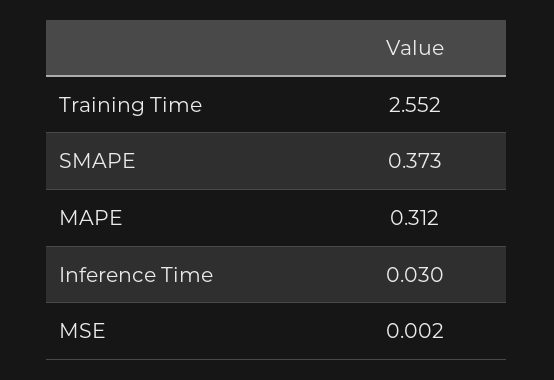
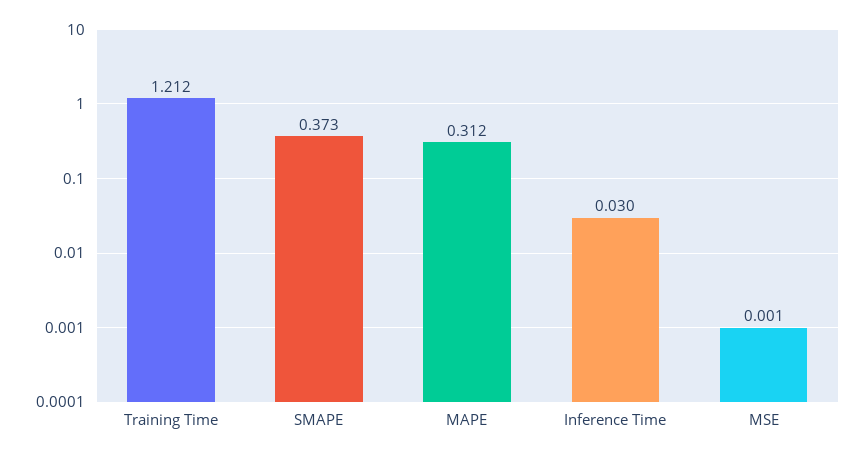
  {
-   "Training Time": 2.552,
+   "Training Time": 1.212,
    "SMAPE": 0.373,
    "MAPE": 0.312,
    "Inference Time": 0.03,
-   "MSE": 0.002
+   "MSE": 0.001
  }

